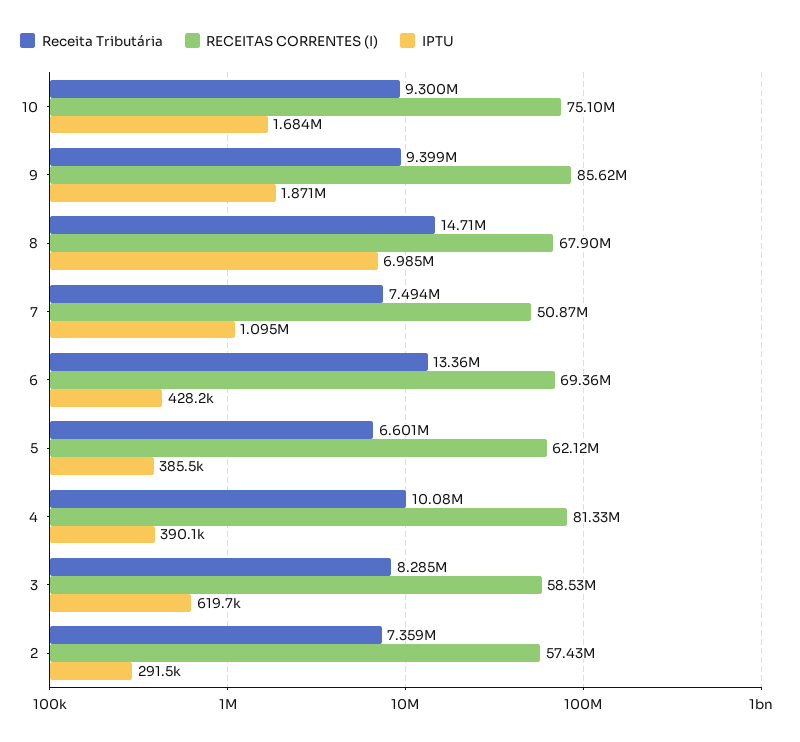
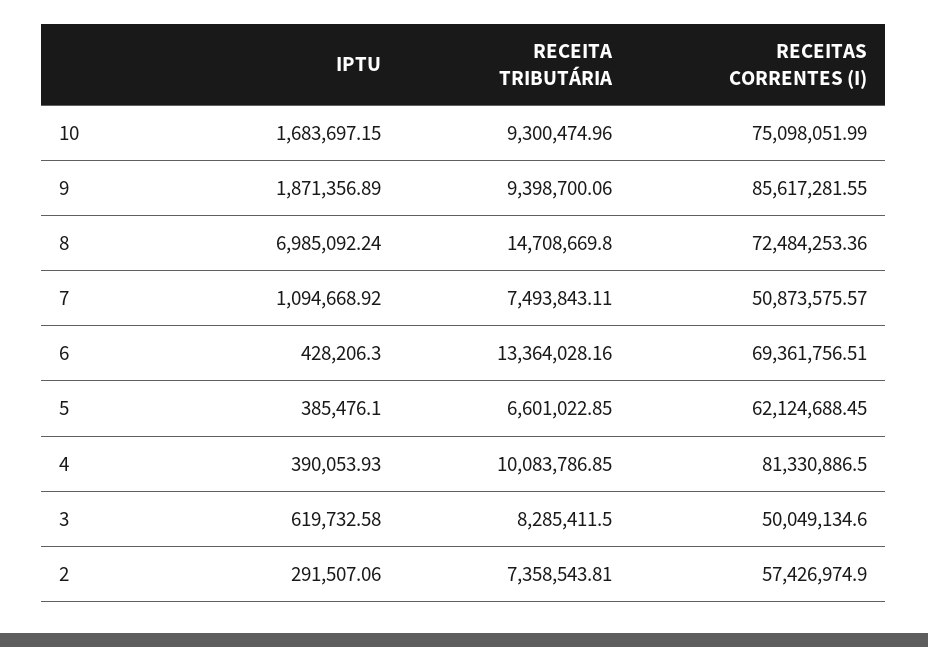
  {
    "Receita Tributária": {
      "10": 9300474.96,
      "9": 9398700.06,
      "8": 14708669.8,
      "7": 7493843.11,
      "6": 13364028.16,
      "5": 6601022.85,
      "4": 10083786.85,
      "3": 8285411.5,
      "2": 7358543.81
    },
    "RECEITAS CORRENTES (I)": {
      "10": 75098051.99,
      "9": 85617281.55,
-     "8": 67900000,
+     "8": 72484253.36,
      "7": 50873575.57,
      "6": 69361756.51,
      "5": 62124688.45,
      "4": 81330886.5,
-     "3": 58530000,
+     "3": 50049134.6,
      "2": 57426974.9
    },
    "IPTU": {
      "10": 1683697.15,
      "9": 1871356.89,
      "8": 6985092.24,
      "7": 1094668.92,
      "6": 428206.3,
      "5": 385476.1,
      "4": 390053.93,
      "3": 619732.58,
      "2": 291507.06
    }
  }

